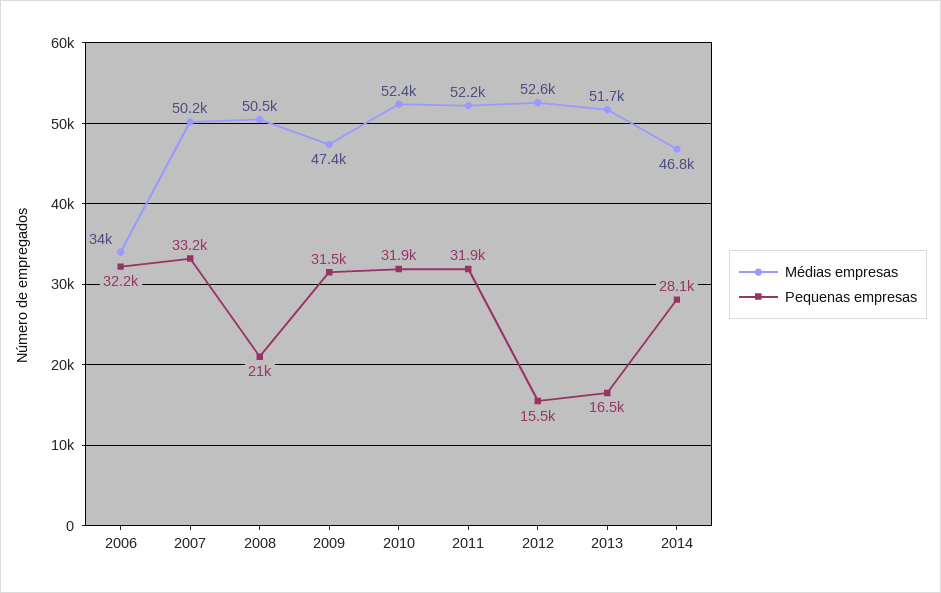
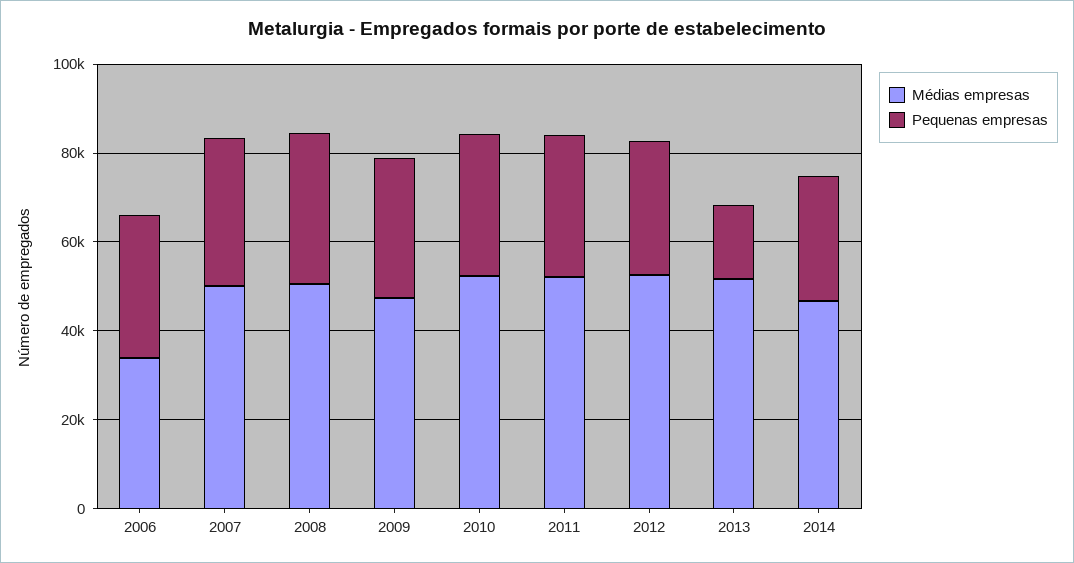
  {
    "Médias empresas": {
      "2006": 34000,
      "2007": 50200,
      "2008": 50500,
      "2009": 47400,
      "2010": 52400,
      "2011": 52200,
      "2012": 52600,
      "2013": 51700,
      "2014": 46800
    },
    "Pequenas empresas": {
      "2006": 32200,
      "2007": 33200,
-     "2008": 21000,
+     "2008": 35000,
      "2009": 31500,
      "2010": 31900,
      "2011": 31900,
-     "2012": 15500,
+     "2012": 30000,
      "2013": 16500,
      "2014": 28100
    }
  }

